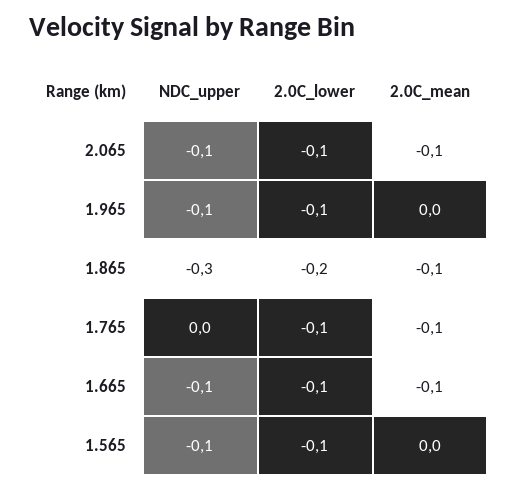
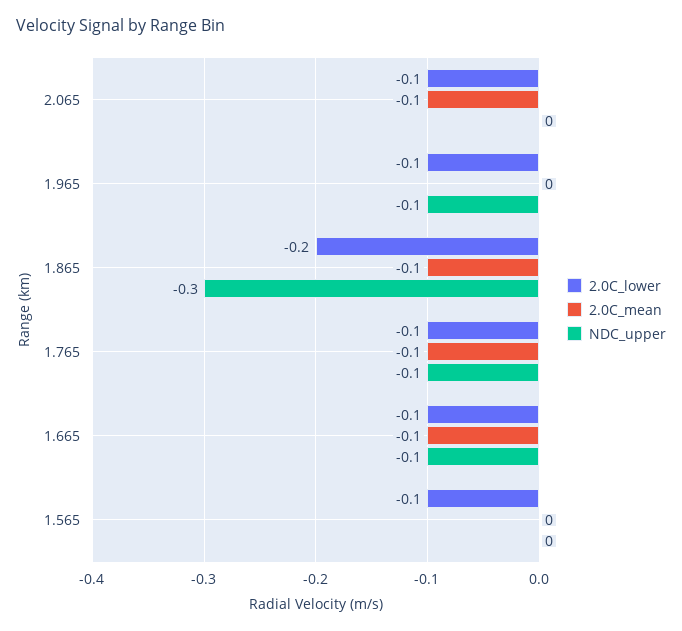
  {
    "NDC_upper": {
-     "2.065": -0.1,
+     "2.065": 0,
      "1.965": -0.1,
      "1.865": -0.3,
-     "1.765": 0,
+     "1.765": -0.1,
      "1.665": -0.1,
-     "1.565": -0.1
+     "1.565": 0
    },
    "2.0C_lower": {
      "2.065": -0.1,
      "1.965": -0.1,
      "1.865": -0.2,
      "1.765": -0.1,
      "1.665": -0.1,
      "1.565": -0.1
    },
    "2.0C_mean": {
      "2.065": -0.1,
      "1.965": 0,
      "1.865": -0.1,
      "1.765": -0.1,
      "1.665": -0.1,
      "1.565": 0
    }
  }

